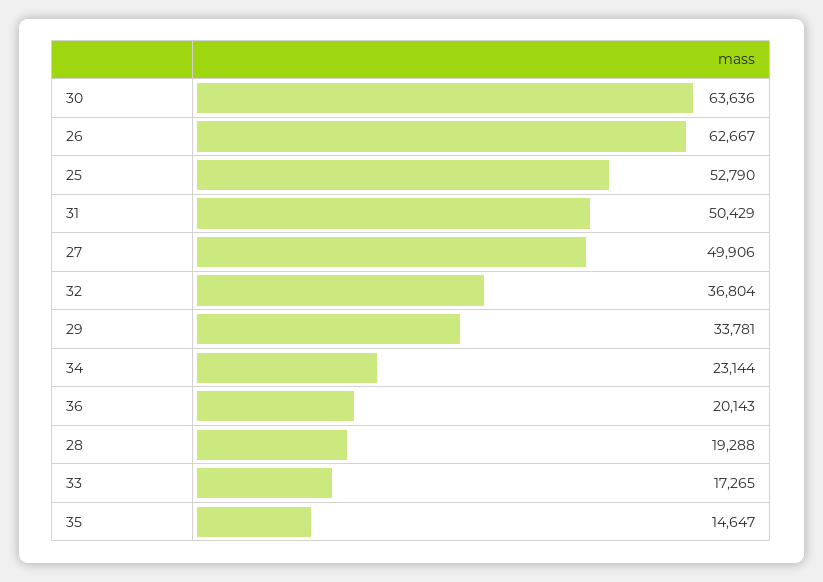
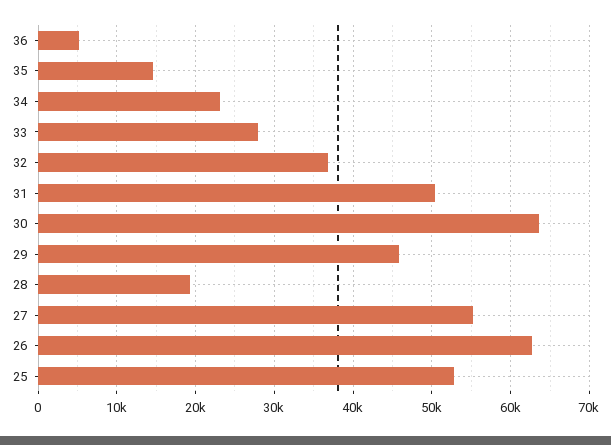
  {
    "30": 63636,
    "26": 62667,
    "25": 52790,
    "31": 50429,
-   "27": 49906,
+   "27": 55000,
    "32": 36804,
-   "29": 33781,
+   "29": 46000,
    "34": 23144,
-   "36": 20143,
+   "36": 5000,
    "28": 19288,
-   "33": 17265,
+   "33": 28000,
    "35": 14647
  }

